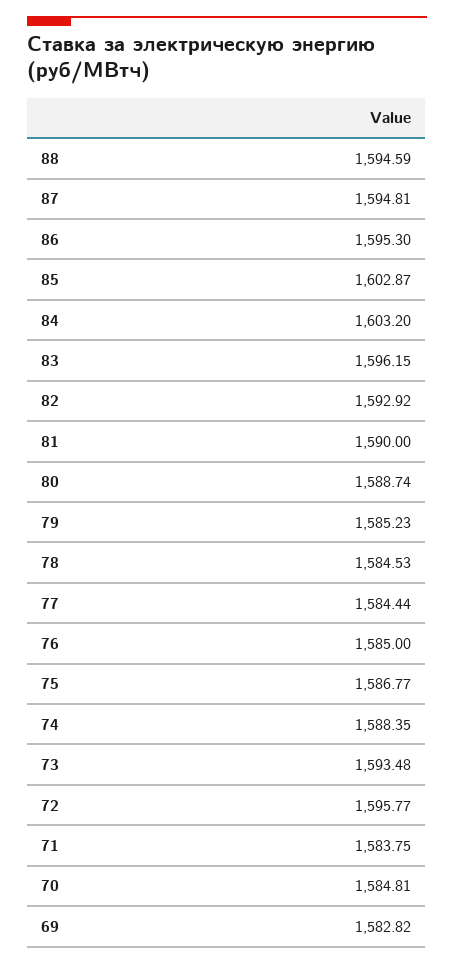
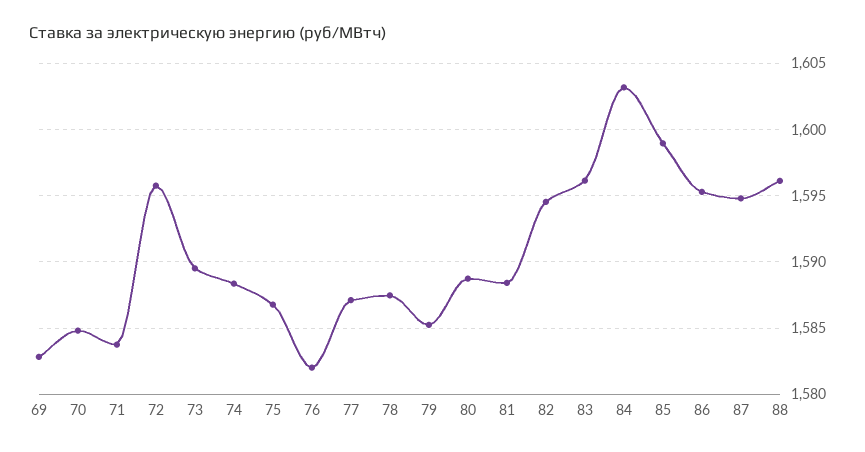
  {
-   "88": 1594.59,
+   "88": 1596,
    "87": 1594.81,
    "86": 1595.3,
-   "85": 1602.87,
+   "85": 1599,
    "84": 1603.2,
    "83": 1596.15,
-   "82": 1592.92,
+   "82": 1594.5,
-   "81": 1590,
+   "81": 1588.5,
    "80": 1588.74,
    "79": 1585.23,
-   "78": 1584.53,
+   "78": 1587.5,
-   "77": 1584.44,
+   "77": 1587,
-   "76": 1585,
+   "76": 1582,
    "75": 1586.77,
    "74": 1588.35,
-   "73": 1593.48,
+   "73": 1589.5,
    "72": 1595.77,
    "71": 1583.75,
    "70": 1584.81,
    "69": 1582.82
  }

